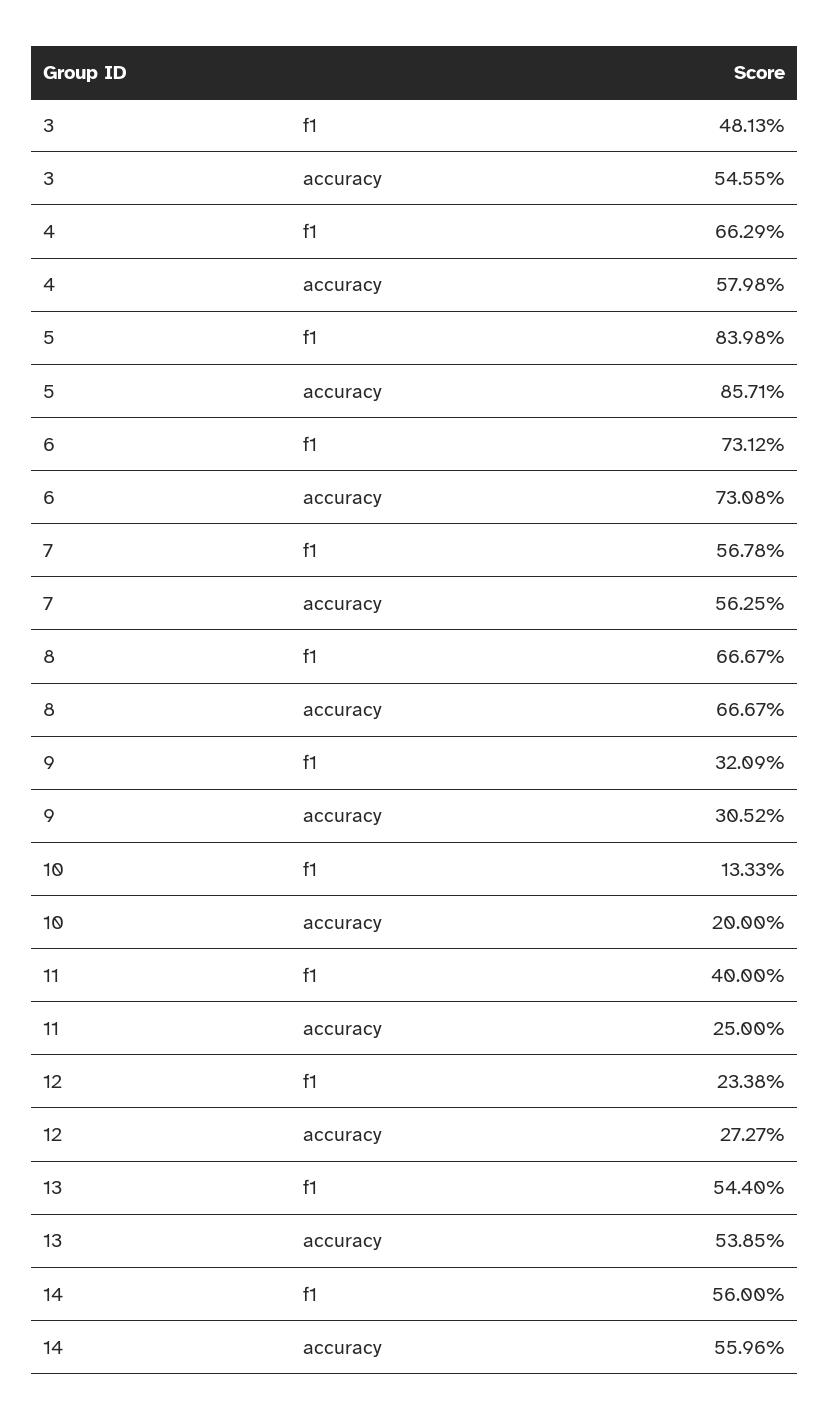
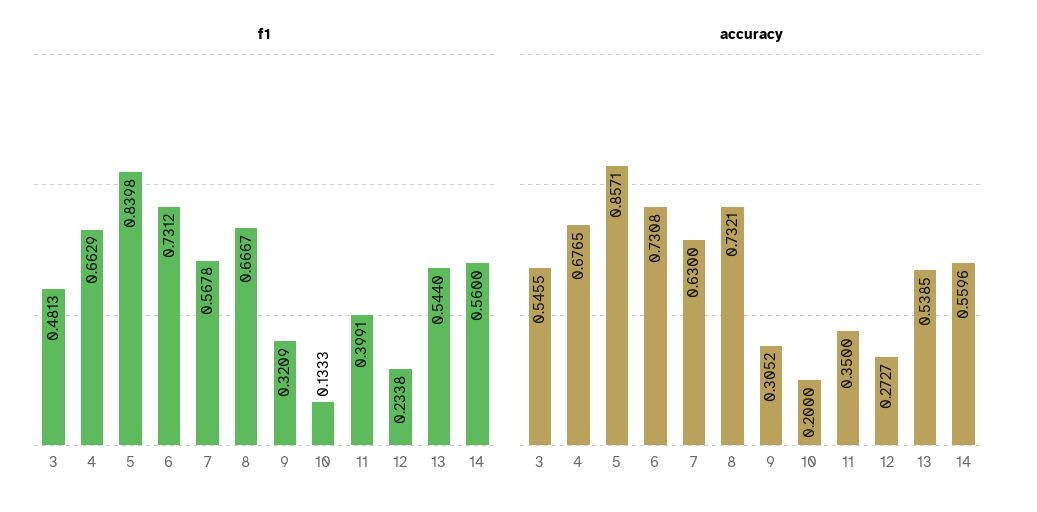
  {
    "f1": {
      "3": 0.4813,
      "4": 0.6629,
      "5": 0.8398,
      "6": 0.7312,
      "7": 0.5678,
      "8": 0.6667,
      "9": 0.3209,
      "10": 0.1333,
-     "11": 0.4,
+     "11": 0.3991,
      "12": 0.2338,
      "13": 0.544,
      "14": 0.56
    },
    "accuracy": {
      "3": 0.5455,
-     "4": 0.5798,
+     "4": 0.6765,
      "5": 0.8571,
      "6": 0.7308,
-     "7": 0.5625,
+     "7": 0.63,
-     "8": 0.6667,
+     "8": 0.7321,
      "9": 0.3052,
      "10": 0.2,
-     "11": 0.25,
+     "11": 0.35,
      "12": 0.2727,
      "13": 0.5385,
      "14": 0.5596
    }
  }

